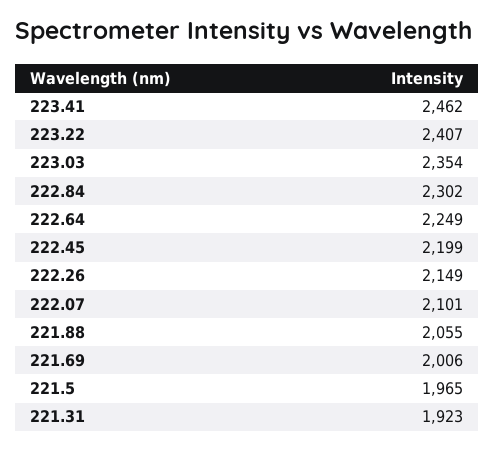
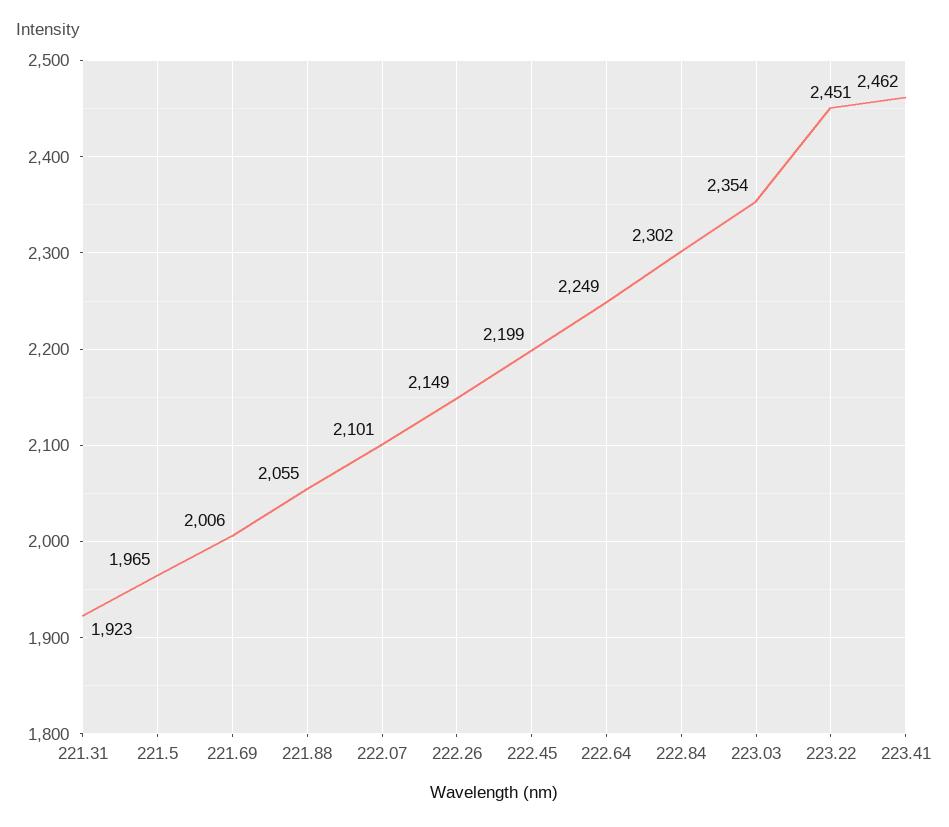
  {
    "223.41": 2462,
-   "223.22": 2407,
+   "223.22": 2451,
    "223.03": 2354,
    "222.84": 2302,
    "222.64": 2249,
    "222.45": 2199,
    "222.26": 2149,
    "222.07": 2101,
    "221.88": 2055,
    "221.69": 2006,
    "221.5": 1965,
    "221.31": 1923
  }

